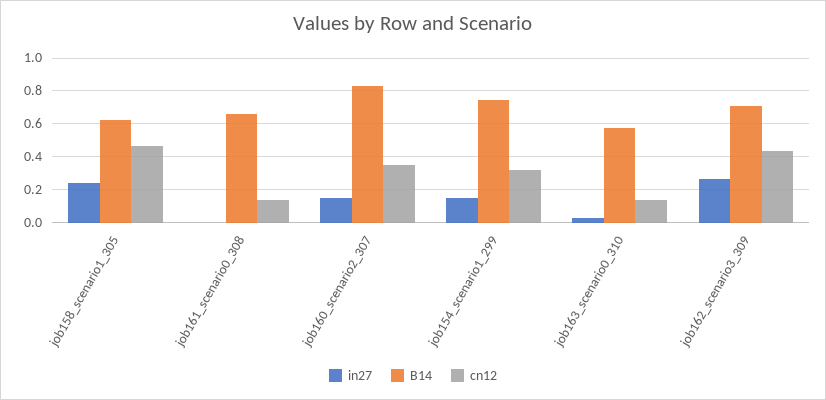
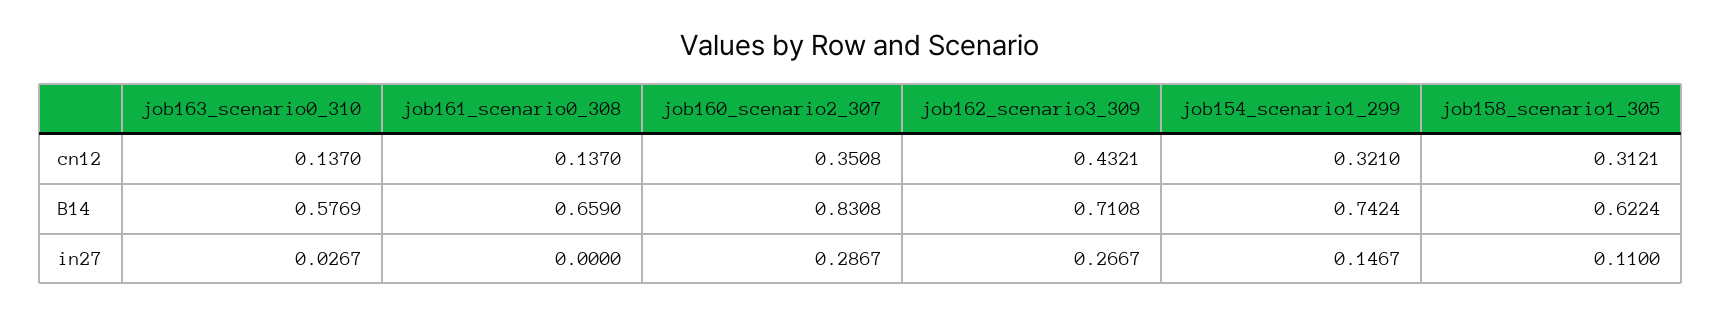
  {
    "in27": {
-     "job158_scenario1_305": 0.25,
+     "job158_scenario1_305": 0.11,
      "job161_scenario0_308": 0,
-     "job160_scenario2_307": 0.15,
+     "job160_scenario2_307": 0.2867,
      "job154_scenario1_299": 0.1467,
      "job163_scenario0_310": 0.0267,
      "job162_scenario3_309": 0.2667
    },
    "B14": {
      "job158_scenario1_305": 0.6224,
      "job161_scenario0_308": 0.659,
      "job160_scenario2_307": 0.8308,
      "job154_scenario1_299": 0.7424,
      "job163_scenario0_310": 0.5769,
      "job162_scenario3_309": 0.7108
    },
    "cn12": {
-     "job158_scenario1_305": 0.45,
+     "job158_scenario1_305": 0.3121,
      "job161_scenario0_308": 0.137,
      "job160_scenario2_307": 0.3508,
      "job154_scenario1_299": 0.321,
      "job163_scenario0_310": 0.137,
      "job162_scenario3_309": 0.4321
    }
  }

